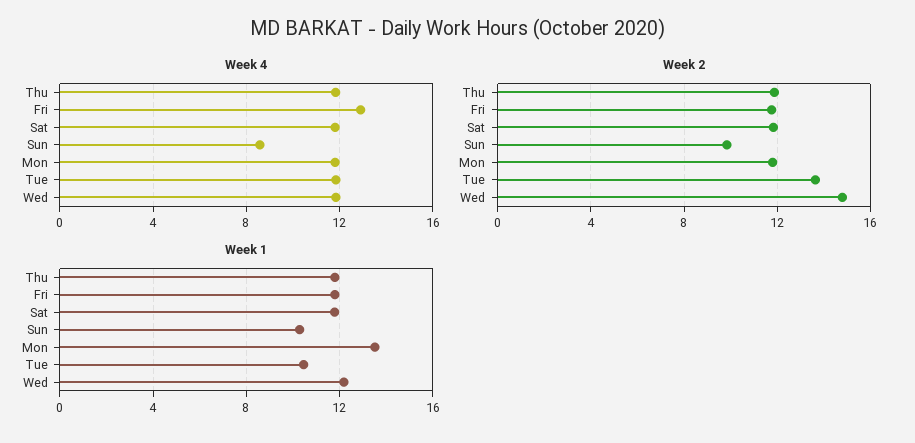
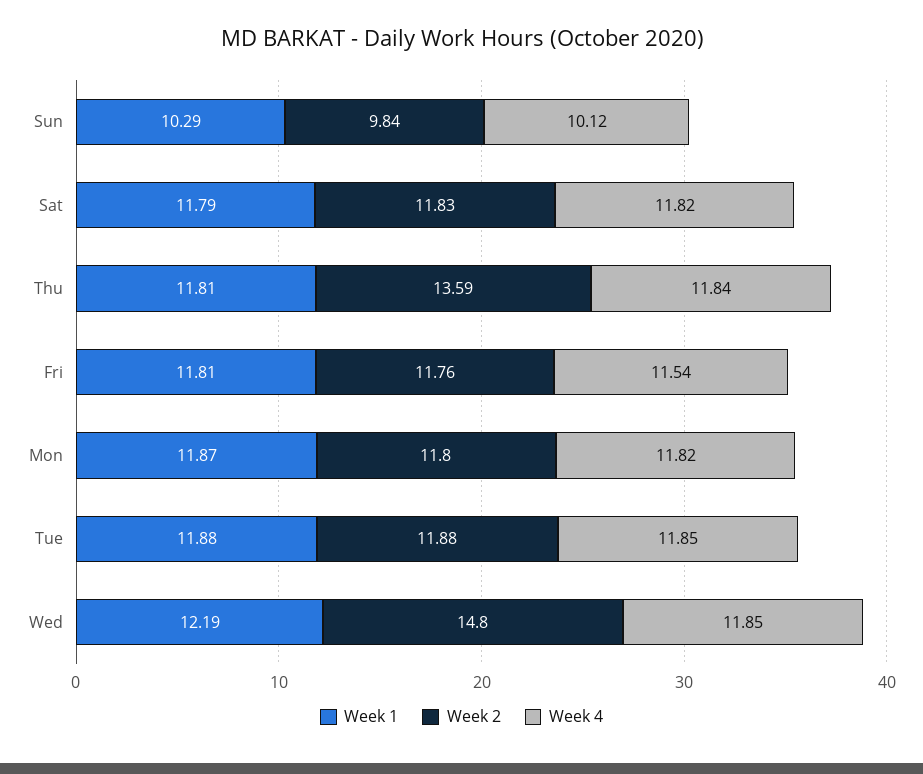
  {
    "Week 4": {
      "Thu": 11.84,
-     "Fri": 13,
+     "Fri": 11.54,
      "Sat": 11.82,
-     "Sun": 8.5,
+     "Sun": 10.12,
      "Mon": 11.82,
      "Tue": 11.85,
      "Wed": 11.85
    },
    "Week 2": {
-     "Thu": 12,
+     "Thu": 13.59,
      "Fri": 11.76,
      "Sat": 11.83,
      "Sun": 9.84,
      "Mon": 11.8,
-     "Tue": 13.5,
+     "Tue": 11.88,
      "Wed": 14.8
    },
    "Week 1": {
      "Thu": 11.81,
      "Fri": 11.81,
      "Sat": 11.79,
      "Sun": 10.29,
-     "Mon": 13.5,
+     "Mon": 11.87,
-     "Tue": 10.5,
+     "Tue": 11.88,
      "Wed": 12.19
    }
  }

